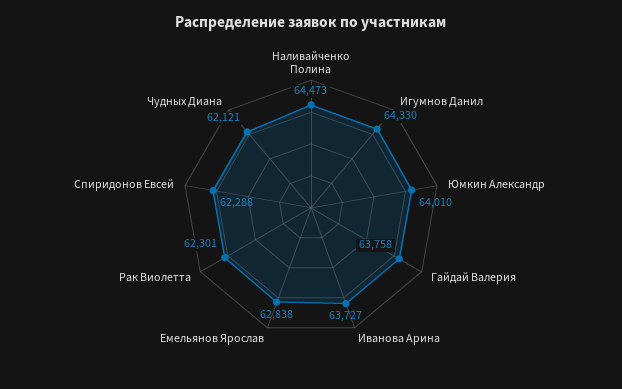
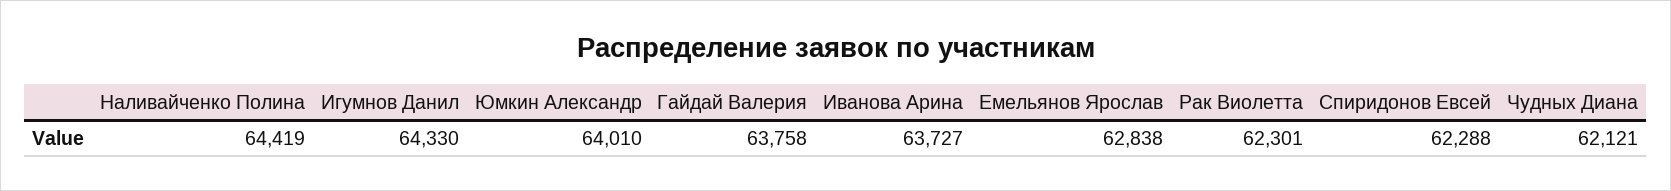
  {
-   "Наливайченко Полина": 64473,
+   "Наливайченко Полина": 64419,
    "Игумнов Данил": 64330,
    "Юмкин Александр": 64010,
    "Гайдай Валерия": 63758,
    "Иванова Арина": 63727,
    "Емельянов Ярослав": 62838,
    "Рак Виолетта": 62301,
    "Спиридонов Евсей": 62288,
    "Чудных Диана": 62121
  }

